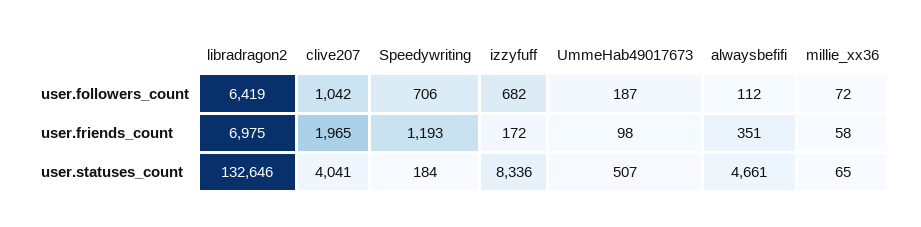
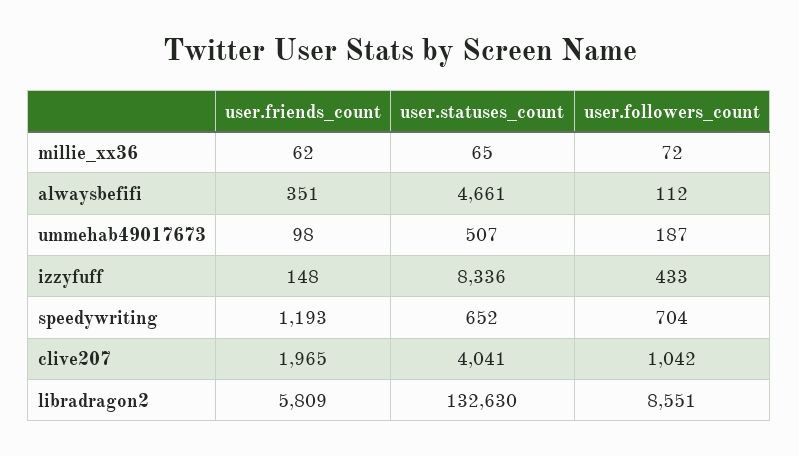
  {
    "libradragon2": {
-     "user.followers_count": 6419,
+     "user.followers_count": 8551,
-     "user.friends_count": 6975,
+     "user.friends_count": 5809,
-     "user.statuses_count": 132646
+     "user.statuses_count": 132630
    },
    "clive207": {
      "user.followers_count": 1042,
      "user.friends_count": 1965,
      "user.statuses_count": 4041
    },
    "Speedywriting": {
-     "user.followers_count": 706,
+     "user.followers_count": 704,
      "user.friends_count": 1193,
-     "user.statuses_count": 184
+     "user.statuses_count": 652
    },
    "izzyfuff": {
-     "user.followers_count": 682,
+     "user.followers_count": 433,
-     "user.friends_count": 172,
+     "user.friends_count": 148,
      "user.statuses_count": 8336
    },
    "UmmeHab49017673": {
      "user.followers_count": 187,
      "user.friends_count": 98,
      "user.statuses_count": 507
    },
    "alwaysbefifi": {
      "user.followers_count": 112,
      "user.friends_count": 351,
      "user.statuses_count": 4661
    },
    "millie_xx36": {
      "user.followers_count": 72,
-     "user.friends_count": 58,
+     "user.friends_count": 62,
      "user.statuses_count": 65
    }
  }

